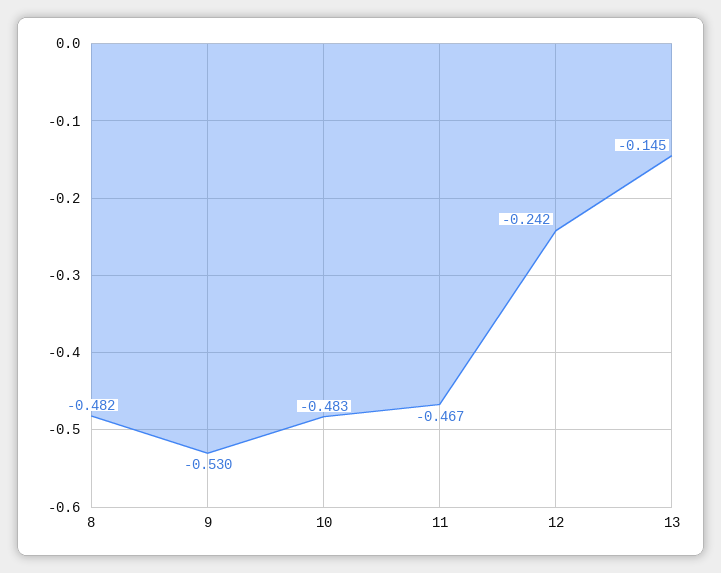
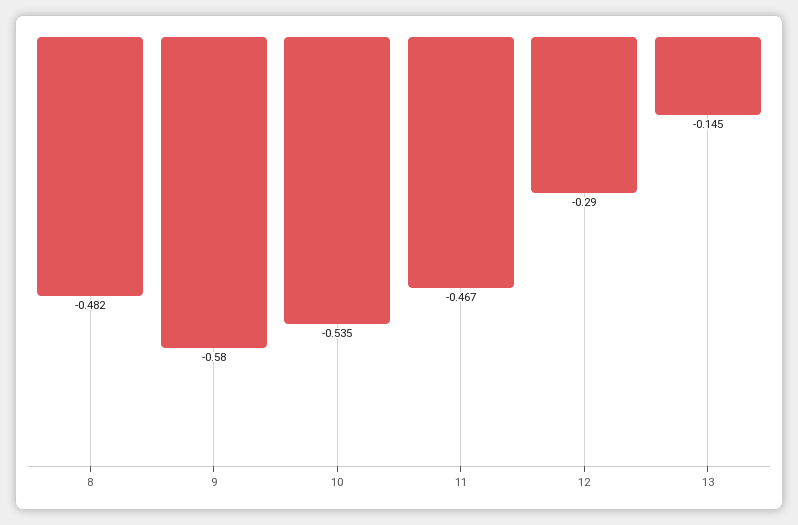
  {
    "8": -0.482,
-   "9": -0.53,
+   "9": -0.58,
-   "10": -0.483,
+   "10": -0.535,
    "11": -0.467,
-   "12": -0.242,
+   "12": -0.29,
    "13": -0.145
  }

